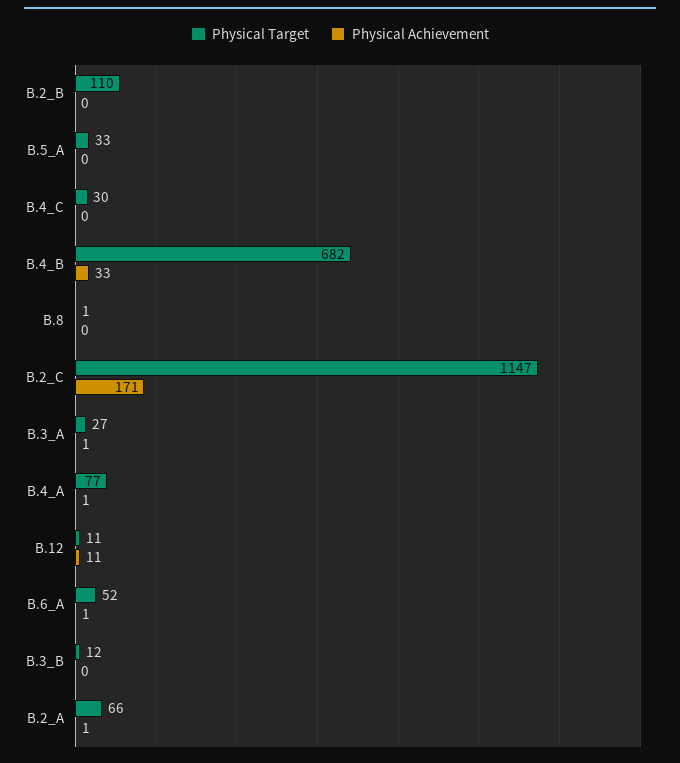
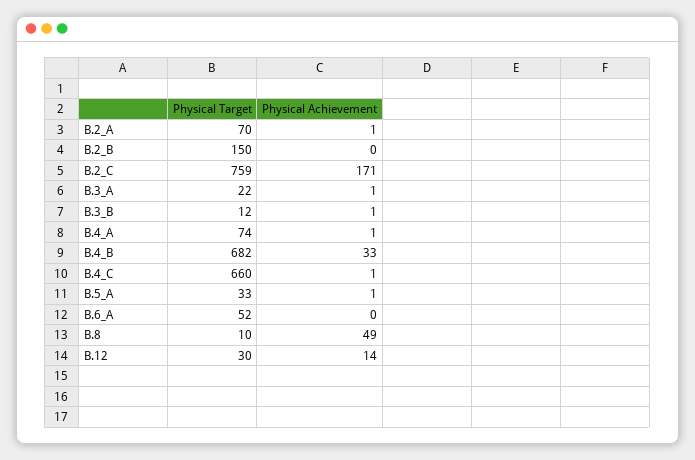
  {
    "Physical Target": {
-     "B.2_B": 110,
+     "B.2_B": 150,
      "B.5_A": 33,
-     "B.4_C": 30,
+     "B.4_C": 660,
      "B.4_B": 682,
-     "B.8": 1,
+     "B.8": 10,
-     "B.2_C": 1147,
+     "B.2_C": 759,
-     "B.3_A": 27,
+     "B.3_A": 22,
-     "B.4_A": 77,
+     "B.4_A": 74,
-     "B.12": 11,
+     "B.12": 30,
      "B.6_A": 52,
      "B.3_B": 12,
-     "B.2_A": 66
+     "B.2_A": 70
    },
    "Physical Achievement": {
      "B.2_B": 0,
-     "B.5_A": 0,
+     "B.5_A": 1,
-     "B.4_C": 0,
+     "B.4_C": 1,
      "B.4_B": 33,
-     "B.8": 0,
+     "B.8": 49,
      "B.2_C": 171,
      "B.3_A": 1,
      "B.4_A": 1,
-     "B.12": 11,
+     "B.12": 14,
-     "B.6_A": 1,
+     "B.6_A": 0,
-     "B.3_B": 0,
+     "B.3_B": 1,
      "B.2_A": 1
    }
  }

